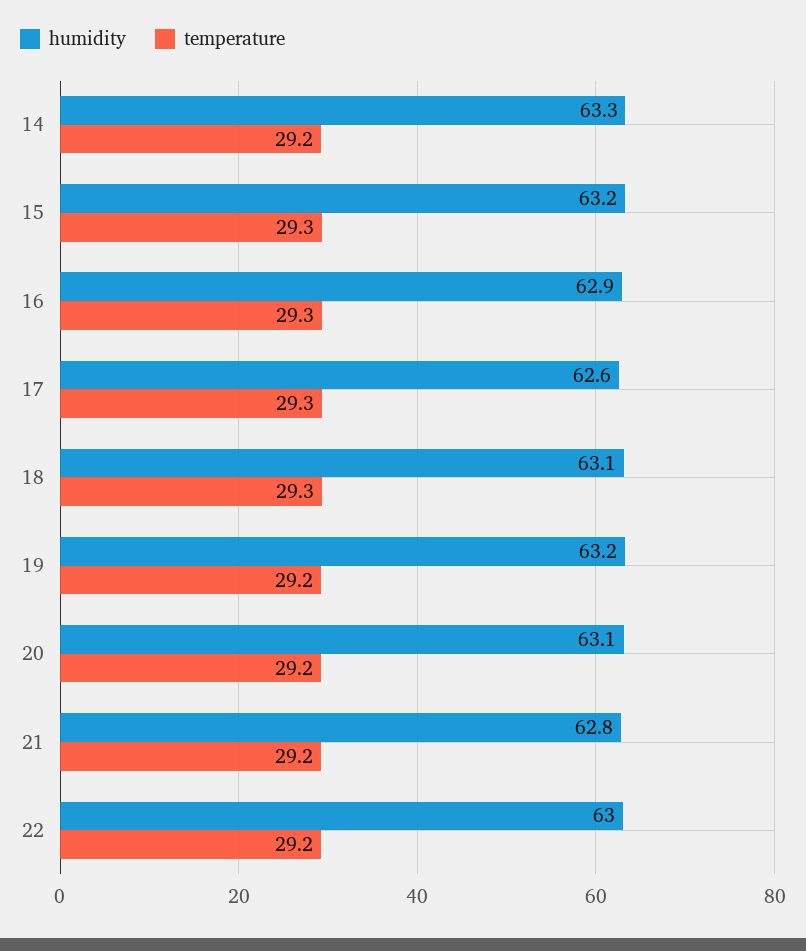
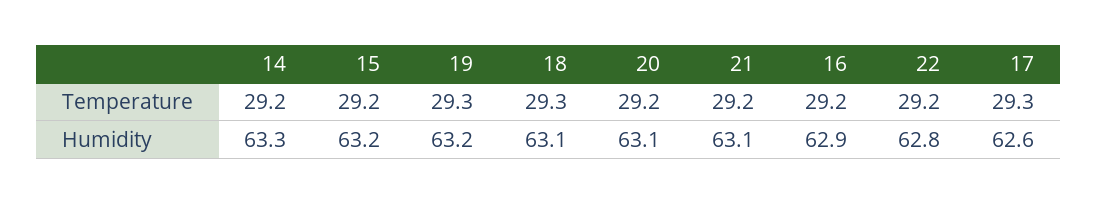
  {
    "humidity": {
      "14": 63.3,
      "15": 63.2,
      "16": 62.9,
      "17": 62.6,
      "18": 63.1,
      "19": 63.2,
      "20": 63.1,
-     "21": 62.8,
+     "21": 63.1,
-     "22": 63
+     "22": 62.8
    },
    "temperature": {
      "14": 29.2,
-     "15": 29.3,
+     "15": 29.2,
-     "16": 29.3,
+     "16": 29.2,
      "17": 29.3,
      "18": 29.3,
-     "19": 29.2,
+     "19": 29.3,
      "20": 29.2,
      "21": 29.2,
      "22": 29.2
    }
  }

